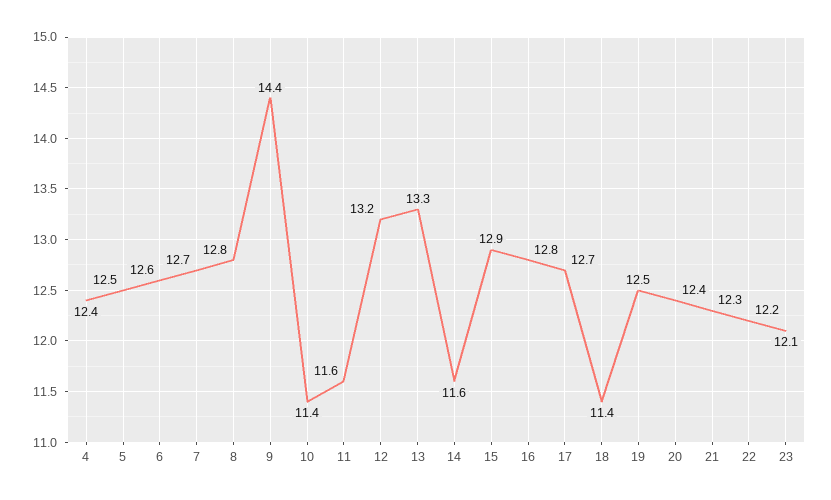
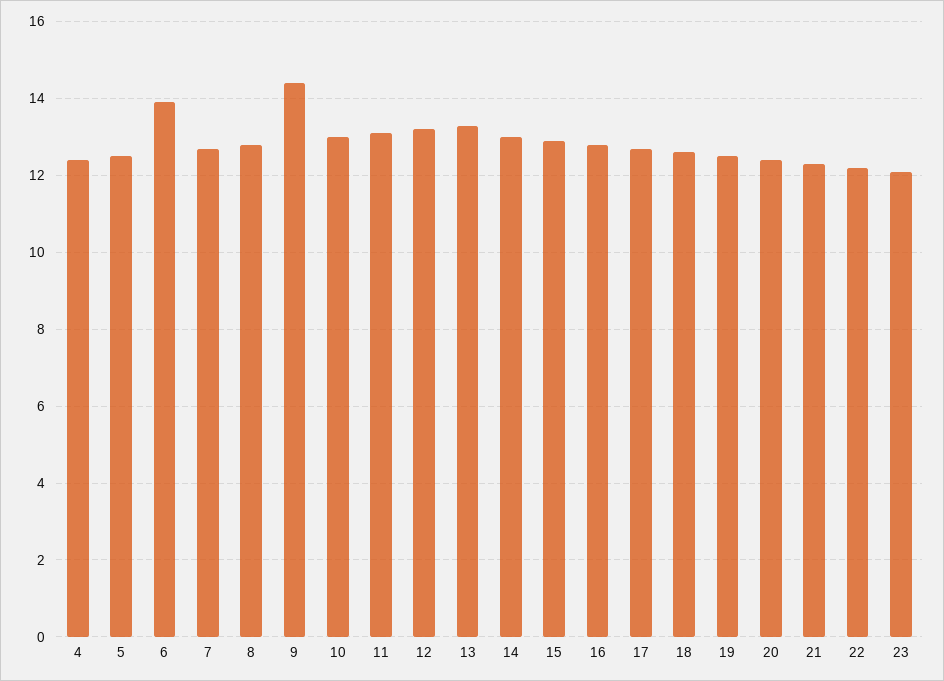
  {
    "4": 12.4,
    "5": 12.5,
-   "6": 12.6,
+   "6": 14,
    "7": 12.7,
    "8": 12.8,
    "9": 14.4,
-   "10": 11.4,
+   "10": 13,
-   "11": 11.6,
+   "11": 13,
    "12": 13.2,
    "13": 13.3,
-   "14": 11.6,
+   "14": 13,
    "15": 12.9,
    "16": 12.8,
    "17": 12.7,
-   "18": 11.4,
+   "18": 12.5,
    "19": 12.5,
    "20": 12.4,
    "21": 12.3,
    "22": 12.2,
    "23": 12.1
  }

